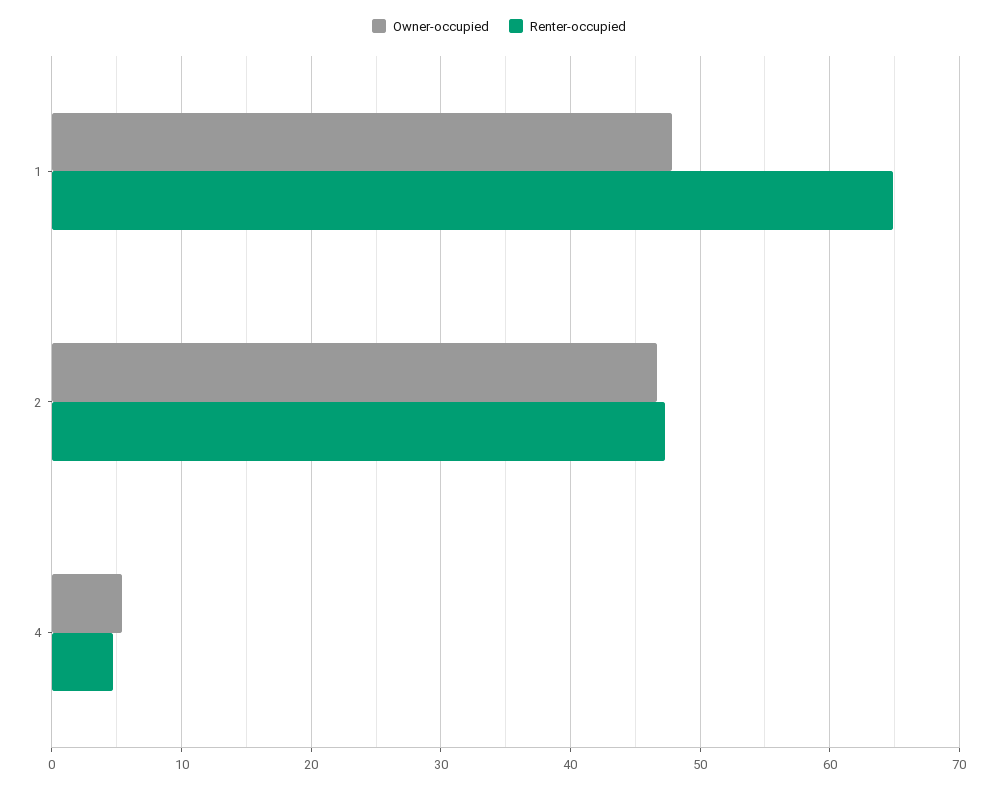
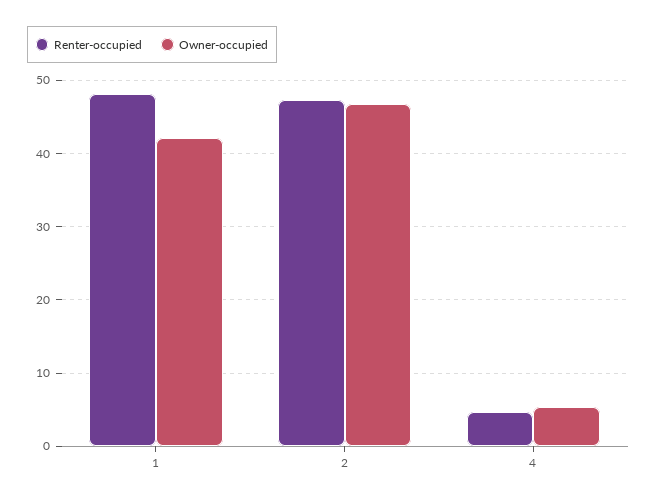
  {
    "Owner-occupied": {
-     "1": 48,
+     "1": 42,
      "2": 47,
      "4": 5
    },
    "Renter-occupied": {
-     "1": 65,
+     "1": 48,
      "2": 47,
      "4": 5
    }
  }

